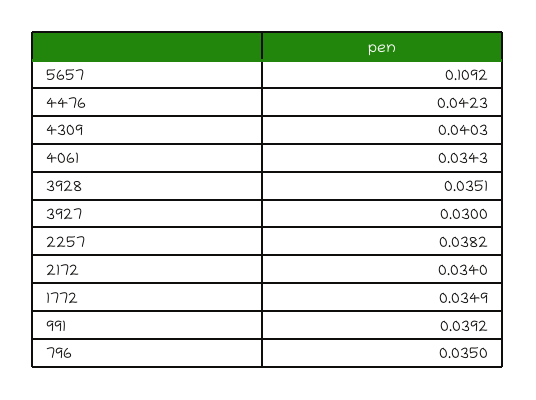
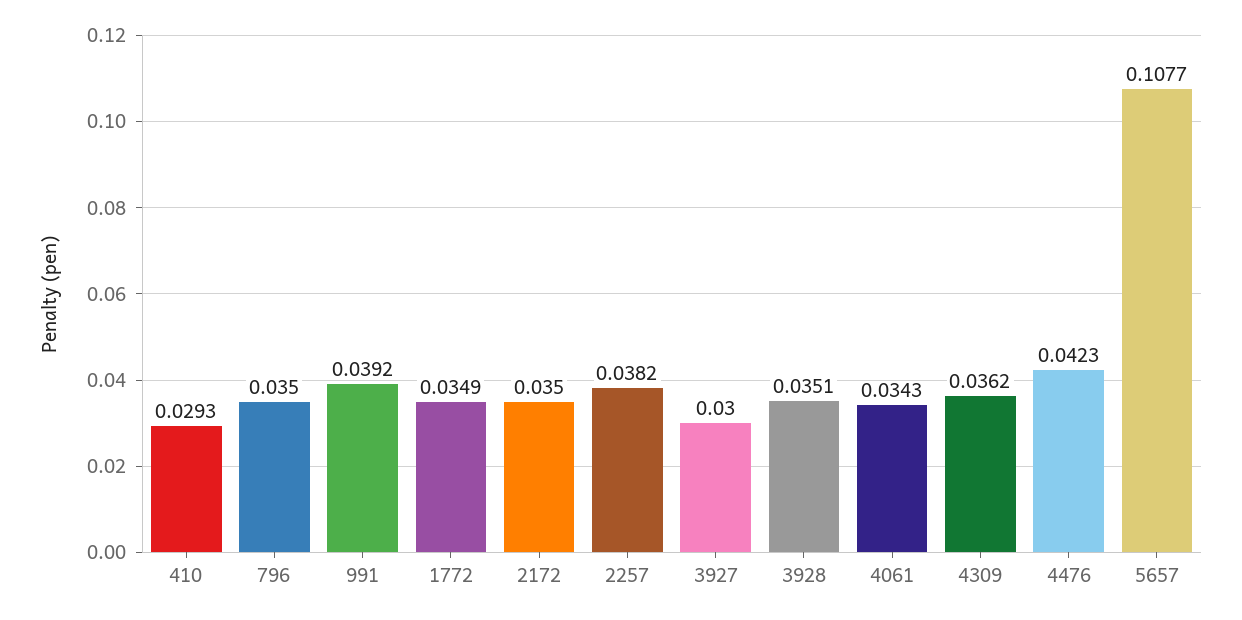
  {
-   "5657": 0.1092,
+   "5657": 0.1077,
    "4476": 0.0423,
-   "4309": 0.0403,
+   "4309": 0.0362,
    "4061": 0.0343,
    "3928": 0.0351,
    "3927": 0.03,
    "2257": 0.0382,
-   "2172": 0.034,
+   "2172": 0.035,
    "1772": 0.0349,
    "991": 0.0392,
-   "796": 0.035
+   "796": 0.035,
+   "410": 0.0293
  }

